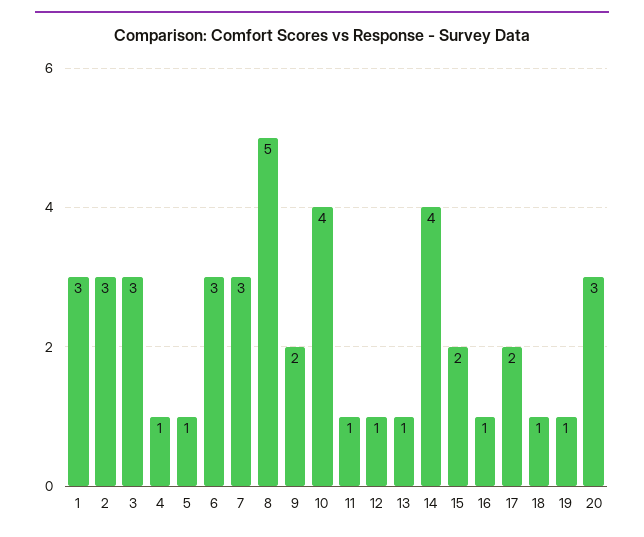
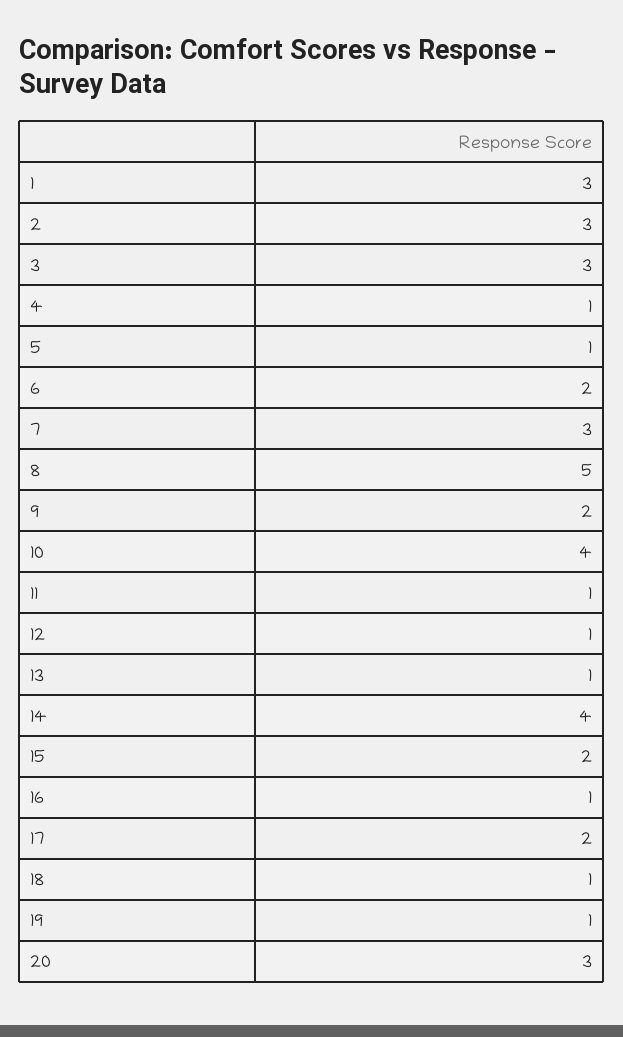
  {
    "1": 3,
    "2": 3,
    "3": 3,
    "4": 1,
    "5": 1,
-   "6": 3,
+   "6": 2,
    "7": 3,
    "8": 5,
    "9": 2,
    "10": 4,
    "11": 1,
    "12": 1,
    "13": 1,
    "14": 4,
    "15": 2,
    "16": 1,
    "17": 2,
    "18": 1,
    "19": 1,
    "20": 3
  }

